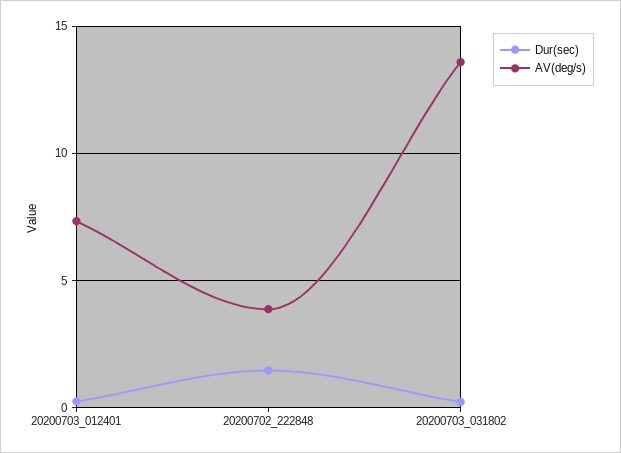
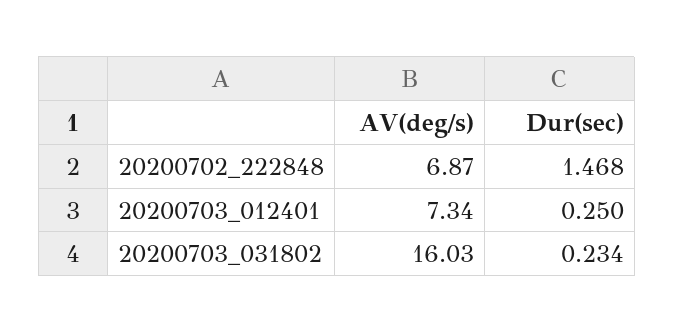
  {
    "Dur(sec)": {
      "20200703_012401": 0.25,
      "20200702_222848": 1.468,
      "20200703_031802": 0.234
    },
    "AV(deg/s)": {
      "20200703_012401": 7.34,
-     "20200702_222848": 4,
+     "20200702_222848": 6.87,
-     "20200703_031802": 13.5
+     "20200703_031802": 16.03
    }
  }

